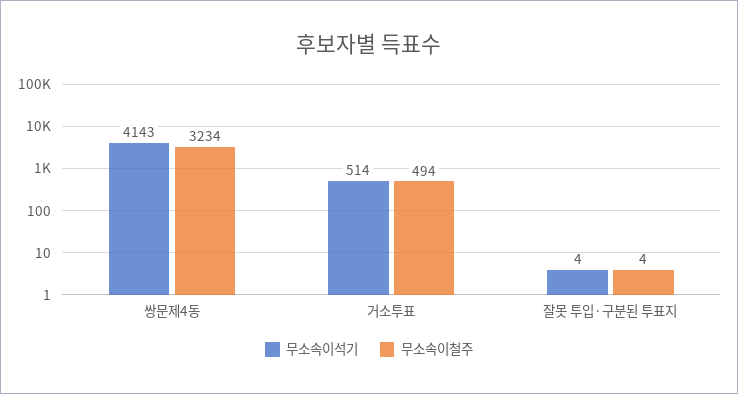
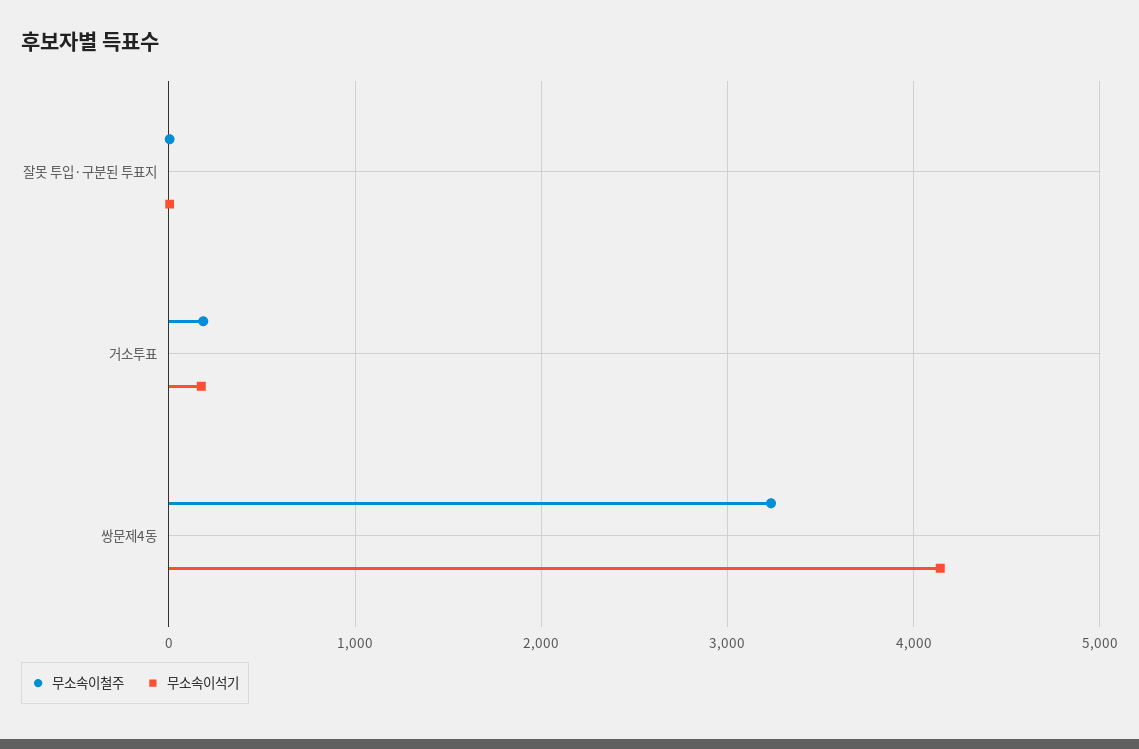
  {
    "무소속이석기": {
      "쌍문제4동": 4143,
-     "거소투표": 514,
+     "거소투표": 200,
      "잘못 투입·구분된 투표지": 4
    },
    "무소속이철주": {
      "쌍문제4동": 3234,
-     "거소투표": 494,
+     "거소투표": 200,
      "잘못 투입·구분된 투표지": 4
    }
  }

